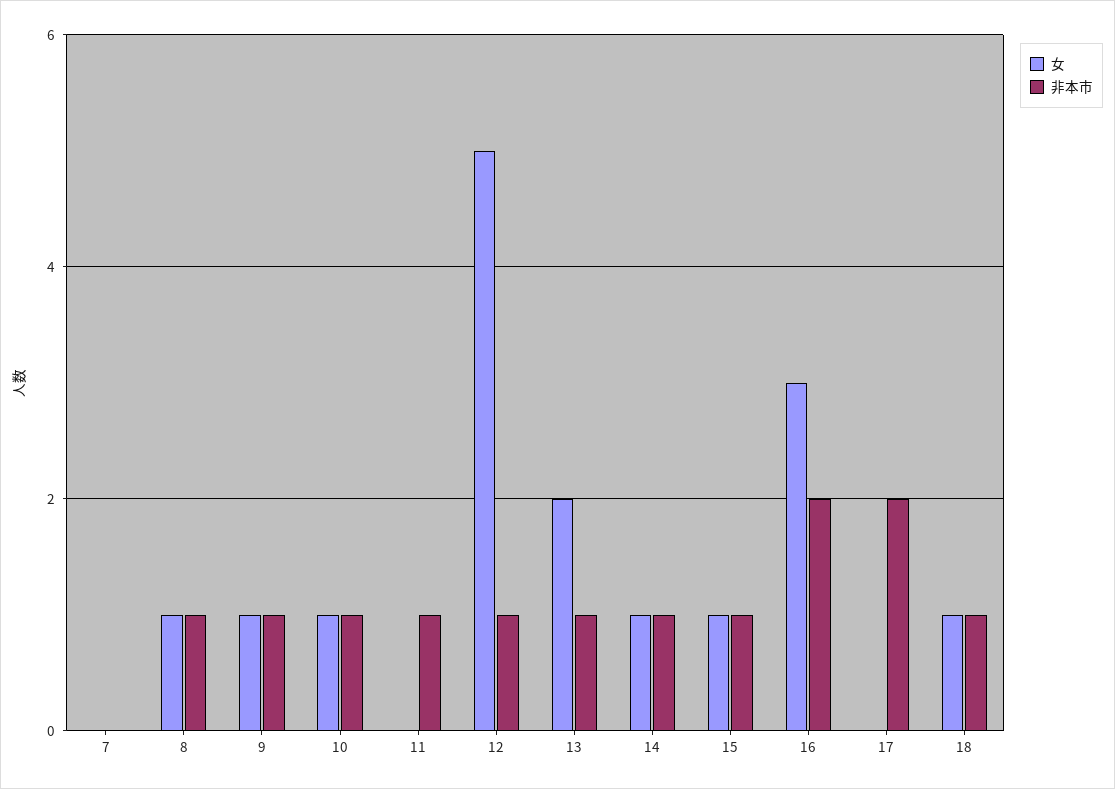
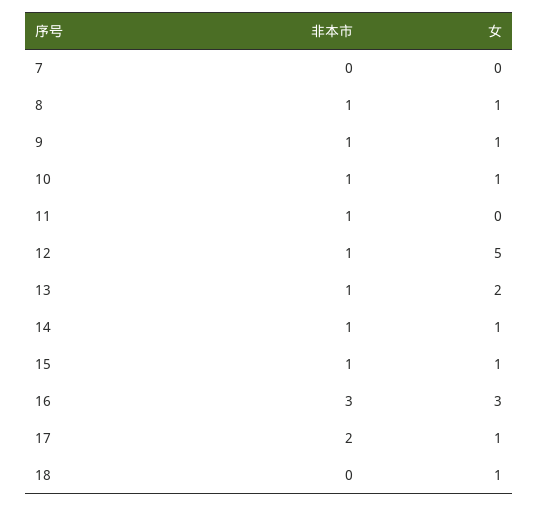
  {
    "女": {
      "7": 0,
      "8": 1,
      "9": 1,
      "10": 1,
      "11": 0,
      "12": 5,
      "13": 2,
      "14": 1,
      "15": 1,
      "16": 3,
-     "17": 0,
+     "17": 1,
      "18": 1
    },
    "非本市": {
      "7": 0,
      "8": 1,
      "9": 1,
      "10": 1,
      "11": 1,
      "12": 1,
      "13": 1,
      "14": 1,
      "15": 1,
-     "16": 2,
+     "16": 3,
      "17": 2,
-     "18": 1
+     "18": 0
    }
  }

